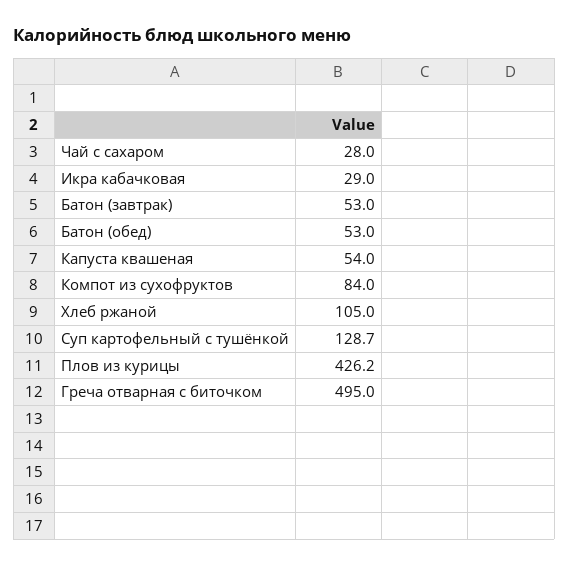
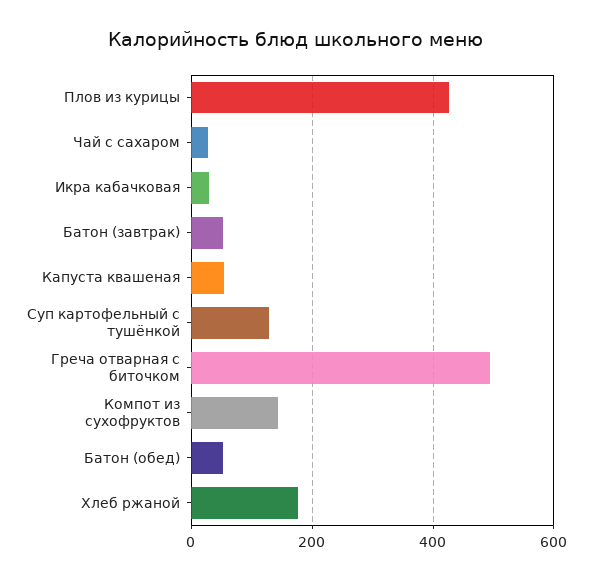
  {
    "Чай с сахаром": 28,
    "Икра кабачковая": 29,
    "Батон (завтрак)": 53,
    "Батон (обед)": 53,
    "Капуста квашеная": 54,
-   "Компот из сухофруктов": 84,
+   "Компот из сухофруктов": 140,
-   "Хлеб ржаной": 105,
+   "Хлеб ржаной": 180,
    "Суп картофельный с тушёнкой": 128.7,
    "Плов из курицы": 426.2,
    "Греча отварная с биточком": 495
  }

